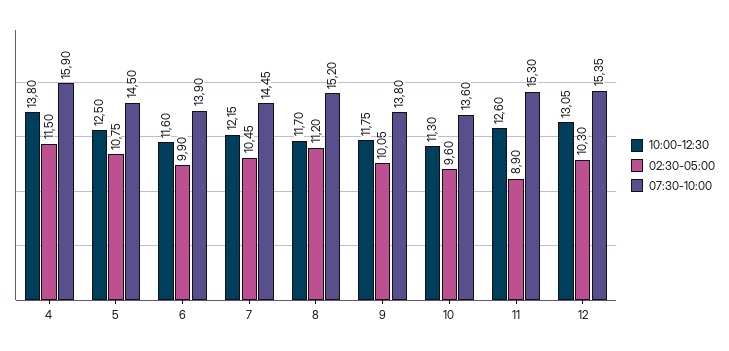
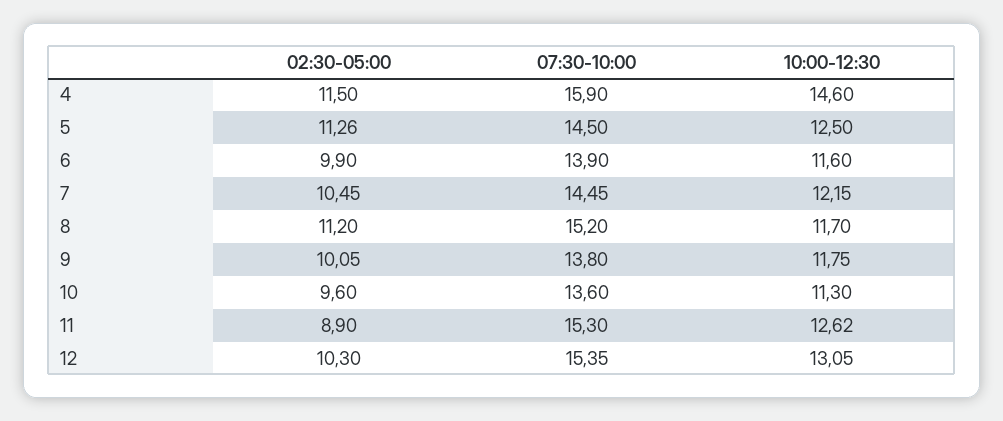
  {
    "10:00-12:30": {
-     "4": 13.8,
+     "4": 14.6,
      "5": 12.5,
      "6": 11.6,
      "7": 12.15,
      "8": 11.7,
      "9": 11.75,
      "10": 11.3,
-     "11": 12.6,
+     "11": 12.62,
      "12": 13.05
    },
    "02:30-05:00": {
      "4": 11.5,
-     "5": 10.75,
+     "5": 11.26,
      "6": 9.9,
      "7": 10.45,
      "8": 11.2,
      "9": 10.05,
      "10": 9.6,
      "11": 8.9,
      "12": 10.3
    },
    "07:30-10:00": {
      "4": 15.9,
      "5": 14.5,
      "6": 13.9,
      "7": 14.45,
      "8": 15.2,
      "9": 13.8,
      "10": 13.6,
      "11": 15.3,
      "12": 15.35
    }
  }

